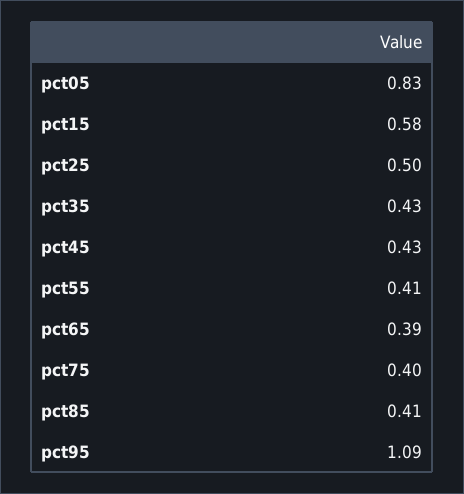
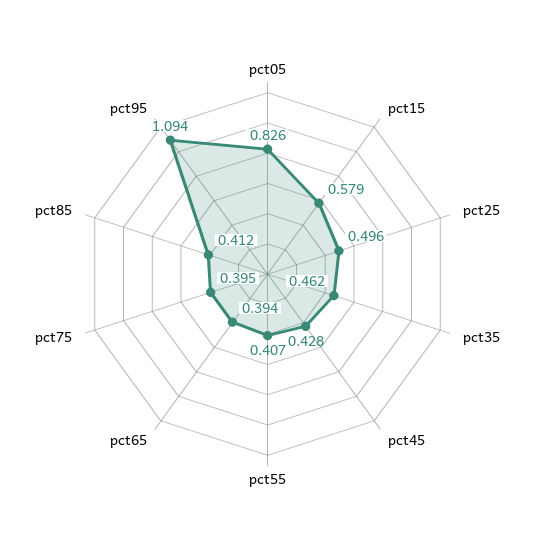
  {
    "pct05": 0.826,
    "pct15": 0.579,
    "pct25": 0.496,
-   "pct35": 0.43,
+   "pct35": 0.462,
    "pct45": 0.428,
    "pct55": 0.407,
    "pct65": 0.394,
    "pct75": 0.395,
    "pct85": 0.412,
    "pct95": 1.094
  }

